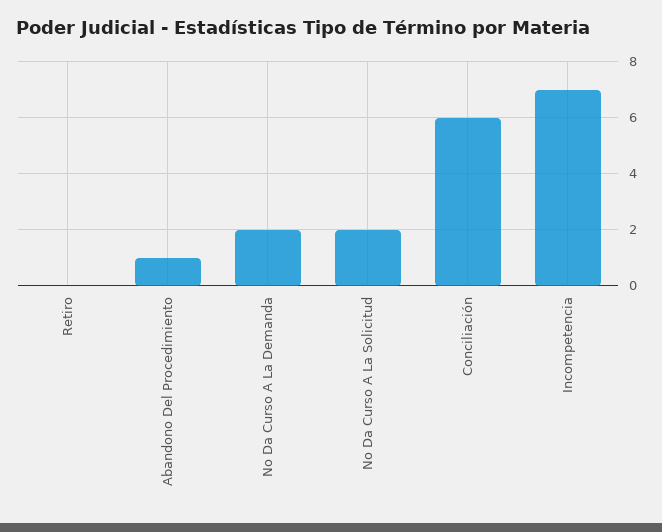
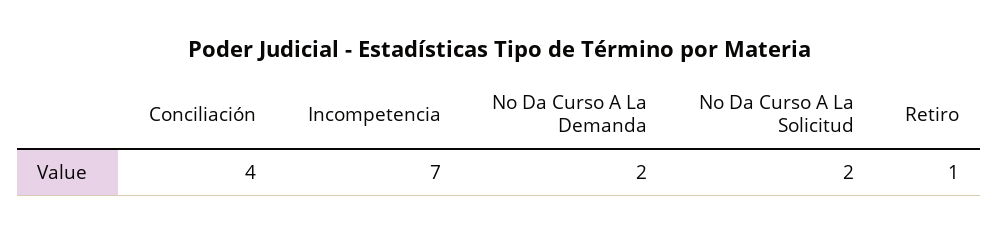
  {
-   "Retiro": 0,
+   "Retiro": 1,
-   "Abandono Del Procedimiento": 1,
    "No Da Curso A La Demanda": 2,
    "No Da Curso A La Solicitud": 2,
-   "Conciliación": 6,
+   "Conciliación": 4,
    "Incompetencia": 7
  }

